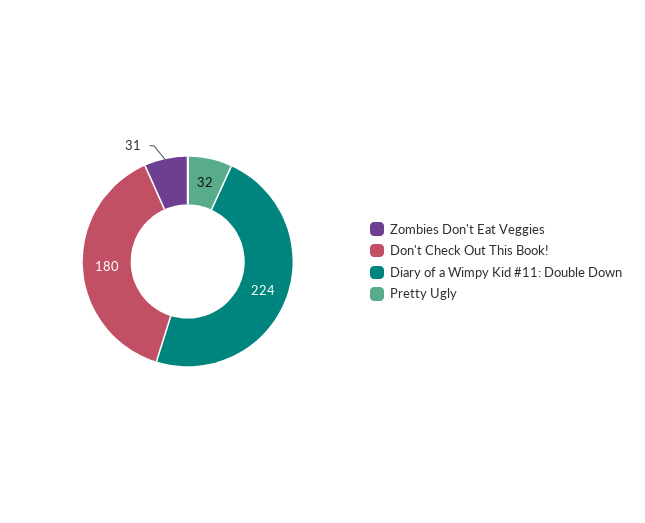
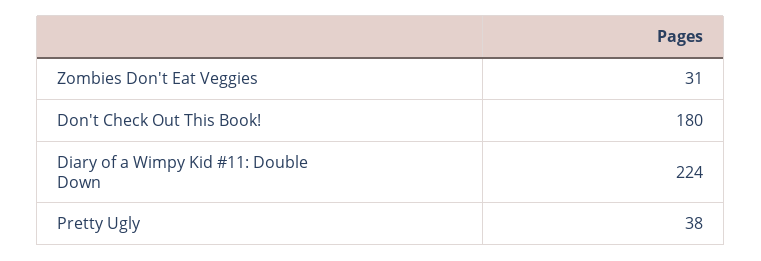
  {
    "Zombies Don't Eat Veggies": 31,
    "Don't Check Out This Book!": 180,
    "Diary of a Wimpy Kid #11: Double Down": 224,
-   "Pretty Ugly": 32
+   "Pretty Ugly": 38
  }

